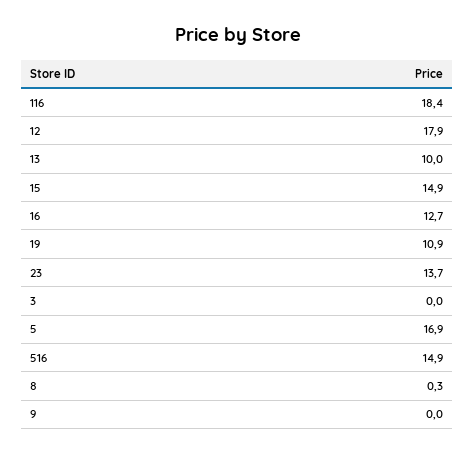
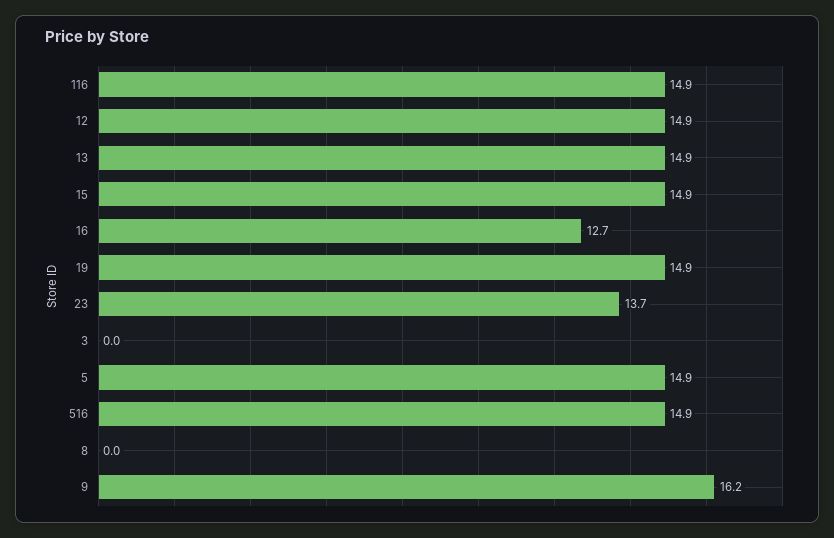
  {
-   "116": 18.4,
+   "116": 14.9,
-   "12": 17.9,
+   "12": 14.9,
-   "13": 10,
+   "13": 14.9,
    "15": 14.9,
    "16": 12.7,
-   "19": 10.9,
+   "19": 14.9,
    "23": 13.7,
    "3": 0,
-   "5": 16.9,
+   "5": 14.9,
    "516": 14.9,
-   "8": 0.3,
+   "8": 0,
-   "9": 0
+   "9": 16.2
  }

